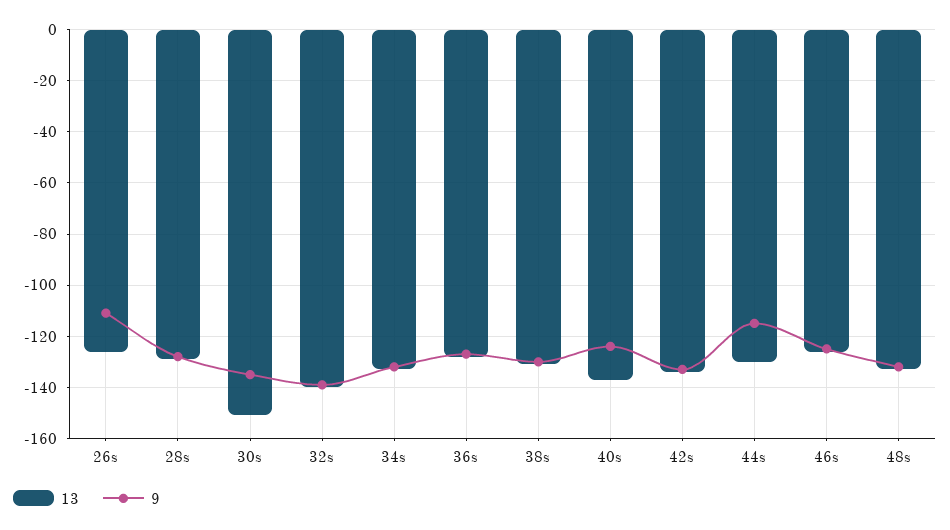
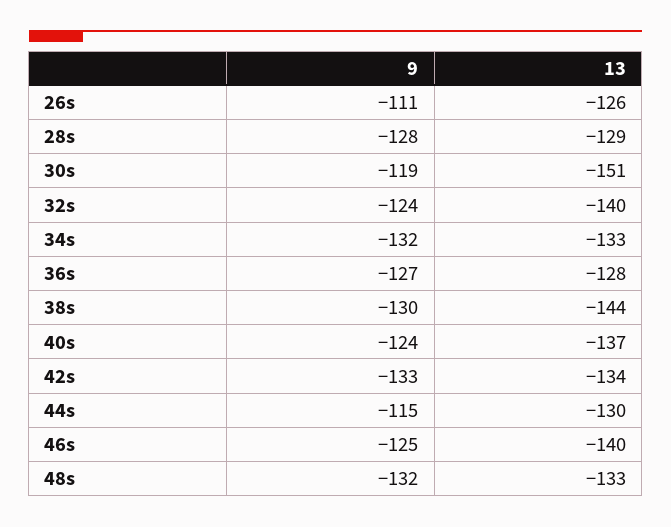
  {
    "13": {
      "26s": -126,
      "28s": -129,
      "30s": -151,
      "32s": -140,
      "34s": -133,
      "36s": -128,
-     "38s": -130,
+     "38s": -144,
      "40s": -137,
      "42s": -134,
      "44s": -130,
-     "46s": -125,
+     "46s": -140,
      "48s": -133
    },
    "9": {
      "26s": -111,
      "28s": -128,
-     "30s": -135,
+     "30s": -119,
-     "32s": -140,
+     "32s": -124,
      "34s": -132,
      "36s": -127,
      "38s": -130,
      "40s": -124,
      "42s": -133,
      "44s": -115,
      "46s": -125,
      "48s": -132
    }
  }

